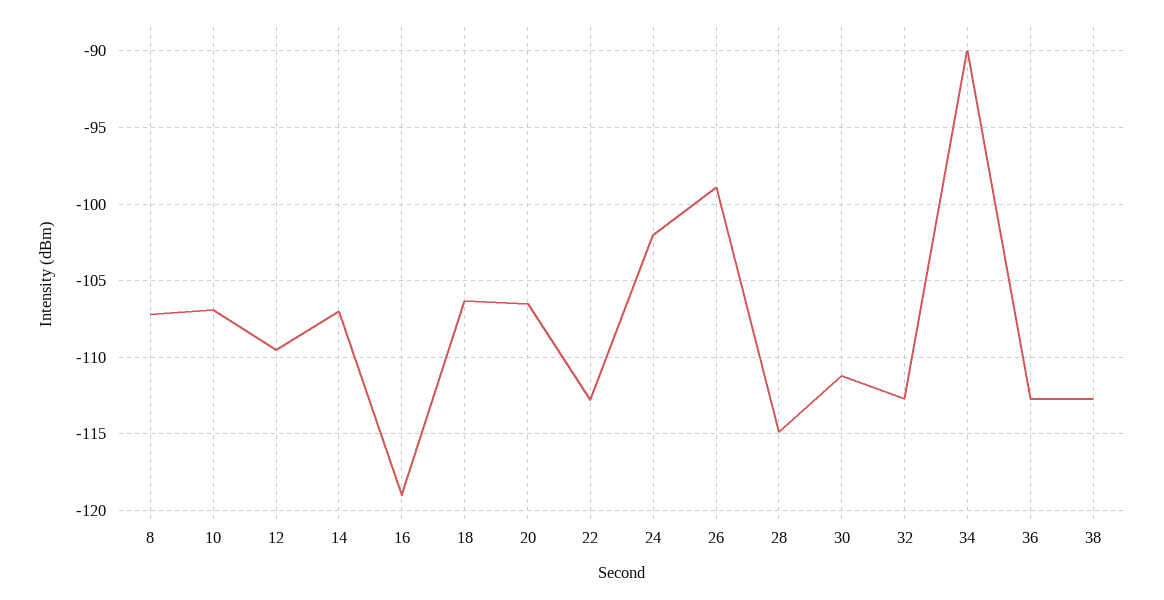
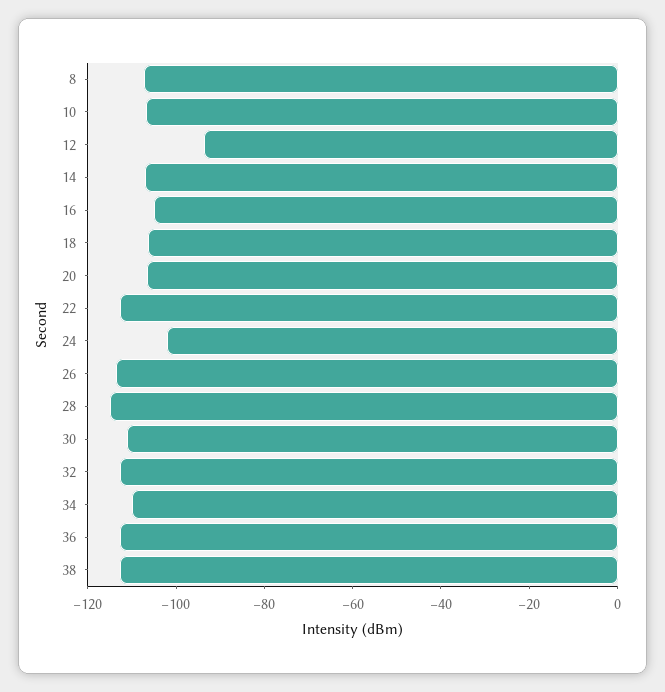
  {
    "8": -107,
    "10": -107,
-   "12": -109.5,
+   "12": -95,
    "14": -107,
-   "16": -119,
+   "16": -105,
    "18": -106.5,
    "20": -106.5,
    "22": -113,
    "24": -102,
-   "26": -99,
+   "26": -115,
    "28": -115,
    "30": -111,
    "32": -112.5,
-   "34": -90,
+   "34": -110,
    "36": -112.5,
    "38": -112.5
  }

